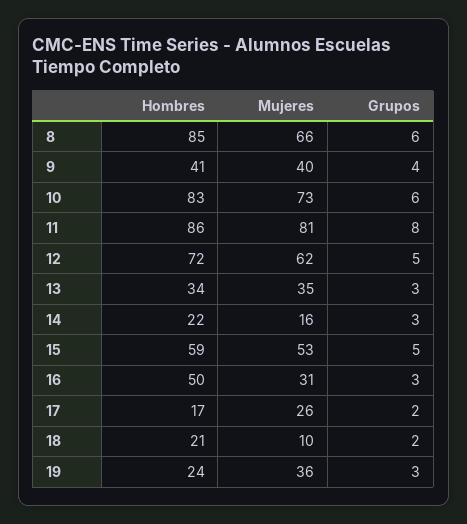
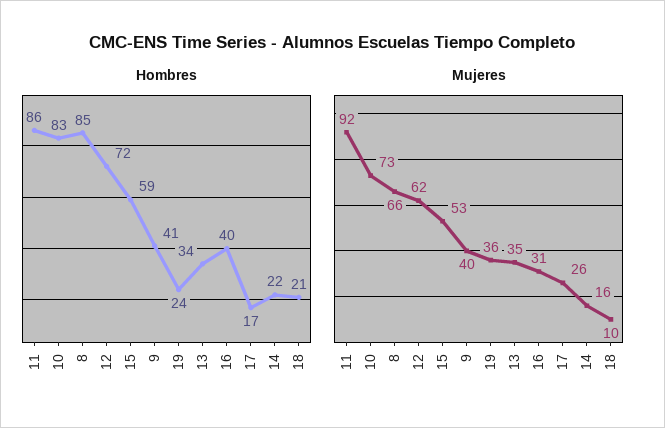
  {
    "Hombres": {
      "8": 85,
      "9": 41,
      "10": 83,
      "11": 86,
      "12": 72,
      "13": 34,
      "14": 22,
      "15": 59,
-     "16": 50,
+     "16": 40,
      "17": 17,
      "18": 21,
      "19": 24
    },
    "Mujeres": {
      "8": 66,
      "9": 40,
      "10": 73,
-     "11": 81,
+     "11": 92,
      "12": 62,
      "13": 35,
      "14": 16,
      "15": 53,
      "16": 31,
      "17": 26,
      "18": 10,
      "19": 36
-   },
+   }
-   "Grupos": {
-     "8": 6,
-     "9": 4,
-     "10": 6,
-     "11": 8,
-     "12": 5,
-     "13": 3,
-     "14": 3,
-     "15": 5,
-     "16": 3,
-     "17": 2,
-     "18": 2,
-     "19": 3
-   }
  }

